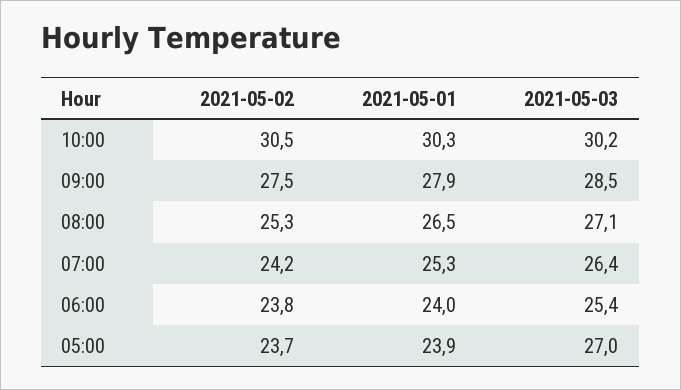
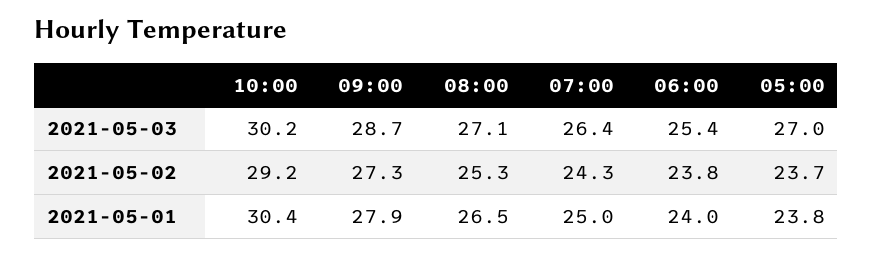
  {
    "2021-05-02": {
-     "10:00": 30.5,
+     "10:00": 29.2,
-     "09:00": 27.5,
+     "09:00": 27.3,
      "08:00": 25.3,
-     "07:00": 24.2,
+     "07:00": 24.3,
      "06:00": 23.8,
      "05:00": 23.7
    },
    "2021-05-01": {
-     "10:00": 30.3,
+     "10:00": 30.4,
      "09:00": 27.9,
      "08:00": 26.5,
-     "07:00": 25.3,
+     "07:00": 25,
      "06:00": 24,
-     "05:00": 23.9
+     "05:00": 23.8
    },
    "2021-05-03": {
      "10:00": 30.2,
-     "09:00": 28.5,
+     "09:00": 28.7,
      "08:00": 27.1,
      "07:00": 26.4,
      "06:00": 25.4,
      "05:00": 27
    }
  }

